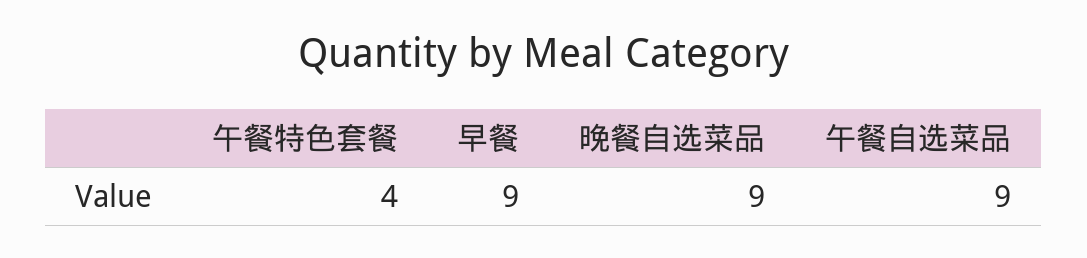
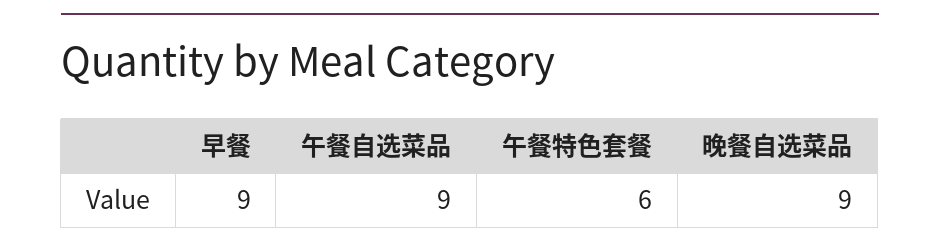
  {
-   "午餐特色套餐": 4,
+   "午餐特色套餐": 6,
    "早餐": 9,
    "晚餐自选菜品": 9,
    "午餐自选菜品": 9
  }

